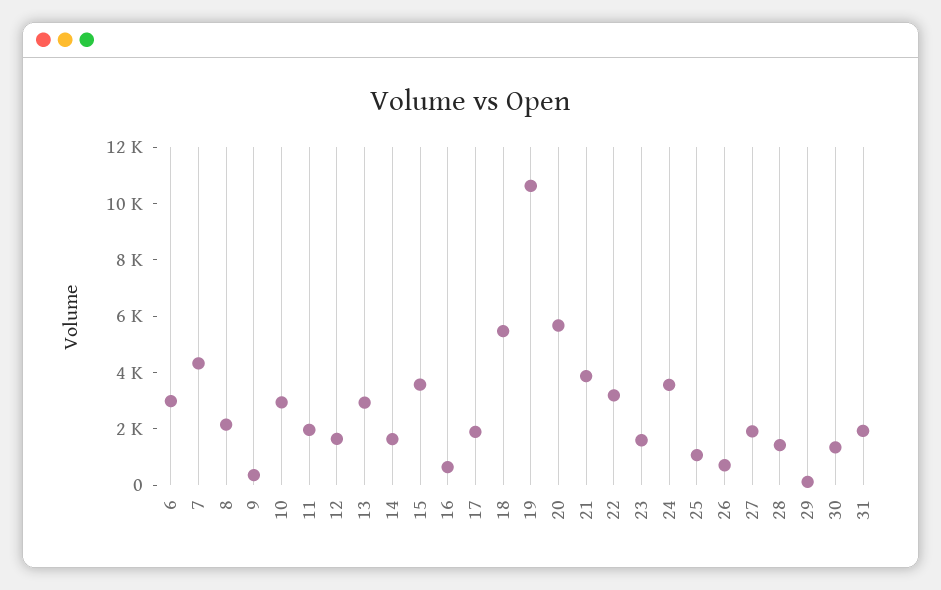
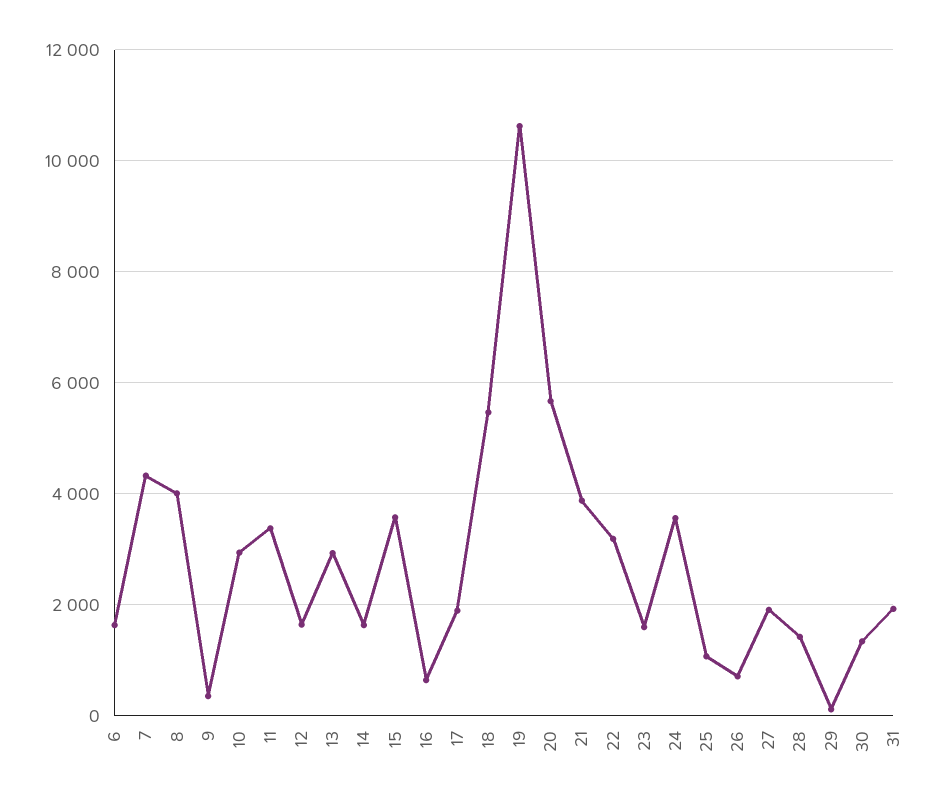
  {
-   "6": 3000,
+   "6": 1600,
    "7": 4400,
-   "8": 2000,
+   "8": 4000,
    "9": 400,
    "10": 3000,
-   "11": 2000,
+   "11": 3400,
    "12": 1600,
    "13": 3000,
    "14": 1600,
    "15": 3600,
    "16": 600,
    "17": 1800,
    "18": 5400,
    "19": 10600,
    "20": 5600,
    "21": 3800,
    "22": 3200,
    "23": 1600,
    "24": 3600,
    "25": 1000,
    "26": 800,
    "27": 2000,
    "28": 1400,
    "29": 200,
    "30": 1400,
    "31": 2000
  }

